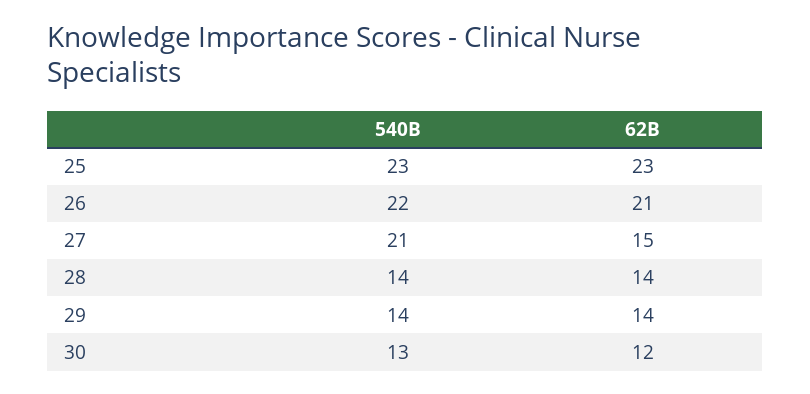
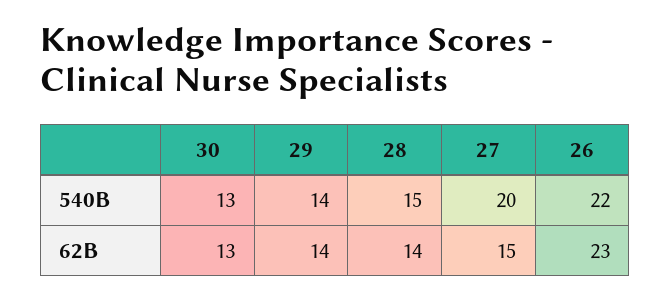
  {
    "540B": {
-     "25": 23,
      "26": 22,
-     "27": 21,
+     "27": 20,
-     "28": 14,
+     "28": 15,
      "29": 14,
      "30": 13
    },
    "62B": {
-     "25": 23,
-     "26": 21,
+     "26": 23,
      "27": 15,
      "28": 14,
      "29": 14,
-     "30": 12
+     "30": 13
    }
  }

